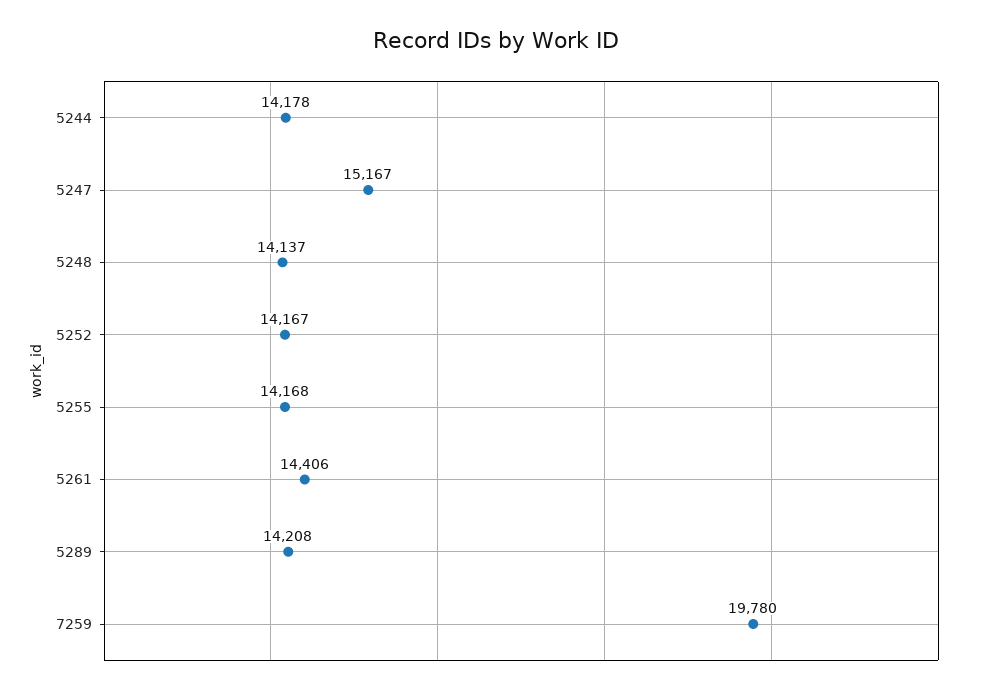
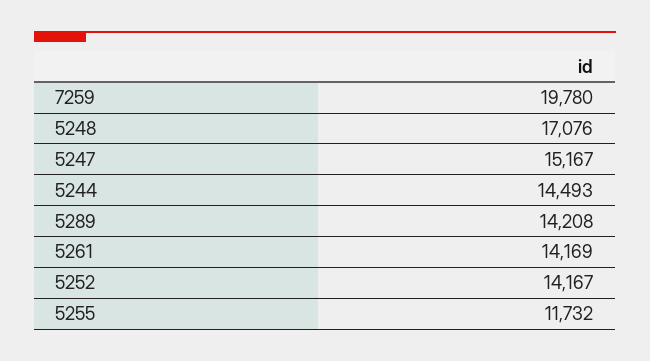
  {
-   "5244": 14178,
+   "5244": 14493,
    "5247": 15167,
-   "5248": 14137,
+   "5248": 17076,
    "5252": 14167,
-   "5255": 14168,
+   "5255": 11732,
-   "5261": 14406,
+   "5261": 14169,
    "5289": 14208,
    "7259": 19780
  }

